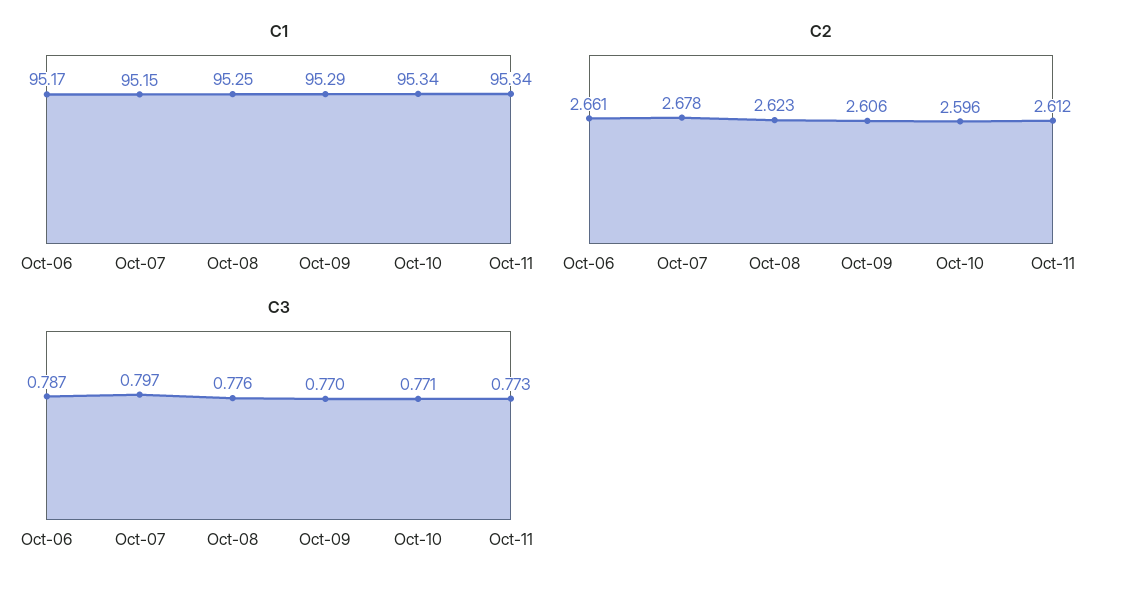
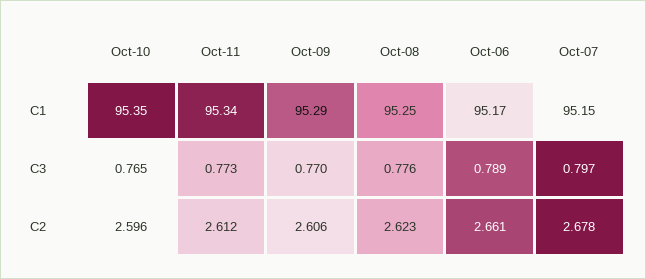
  {
    "C1": {
      "Oct-06": 95.17,
      "Oct-07": 95.15,
      "Oct-08": 95.25,
      "Oct-09": 95.29,
-     "Oct-10": 95.34,
+     "Oct-10": 95.35,
      "Oct-11": 95.34
    },
    "C2": {
      "Oct-06": 2.661,
      "Oct-07": 2.678,
      "Oct-08": 2.623,
      "Oct-09": 2.606,
      "Oct-10": 2.596,
      "Oct-11": 2.612
    },
    "C3": {
-     "Oct-06": 0.787,
+     "Oct-06": 0.789,
      "Oct-07": 0.797,
      "Oct-08": 0.776,
      "Oct-09": 0.77,
-     "Oct-10": 0.771,
+     "Oct-10": 0.765,
      "Oct-11": 0.773
    }
  }

